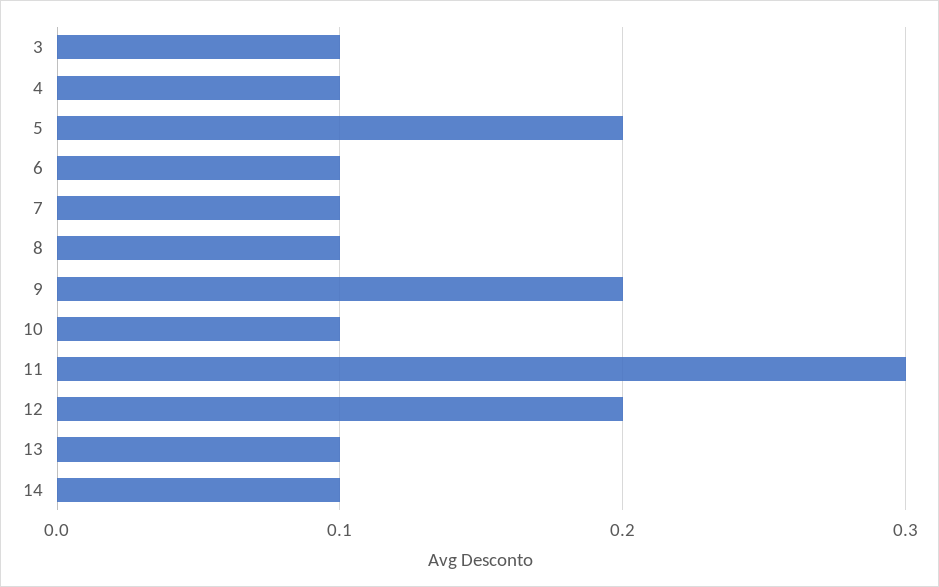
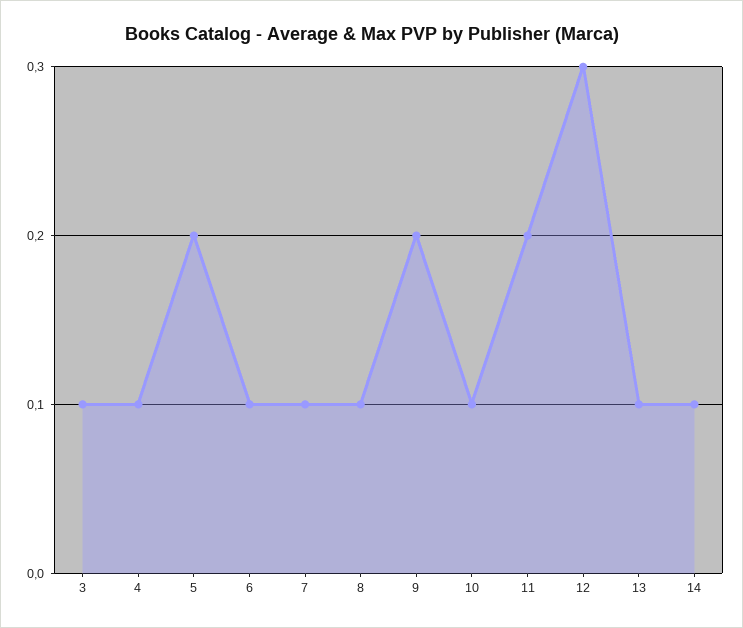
  {
    "3": 0.1,
    "4": 0.1,
    "5": 0.2,
    "6": 0.1,
    "7": 0.1,
    "8": 0.1,
    "9": 0.2,
    "10": 0.1,
-   "11": 0.3,
+   "11": 0.2,
-   "12": 0.2,
+   "12": 0.3,
    "13": 0.1,
    "14": 0.1
  }

